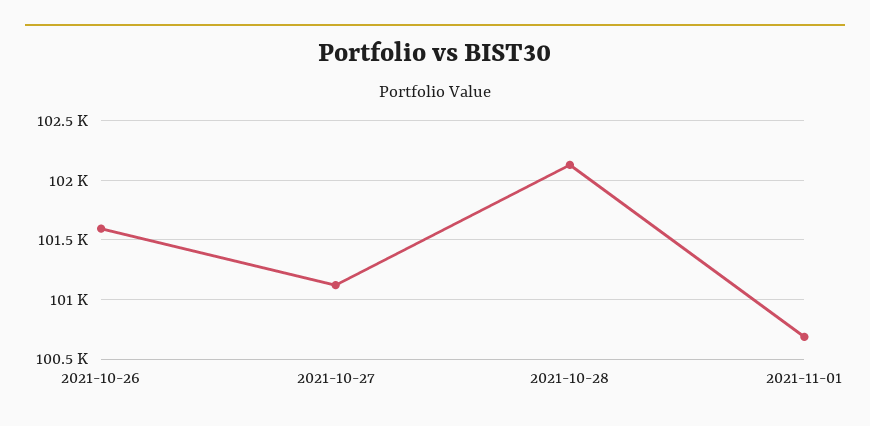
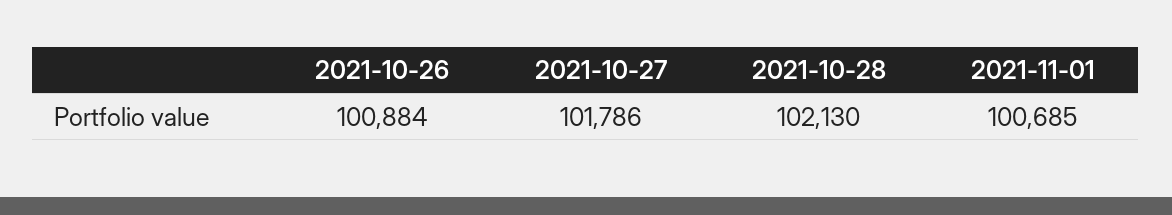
  {
-   "2021-10-26": 101600,
+   "2021-10-26": 100884,
-   "2021-10-27": 101100,
+   "2021-10-27": 101786,
    "2021-10-28": 102130,
    "2021-11-01": 100685
  }

